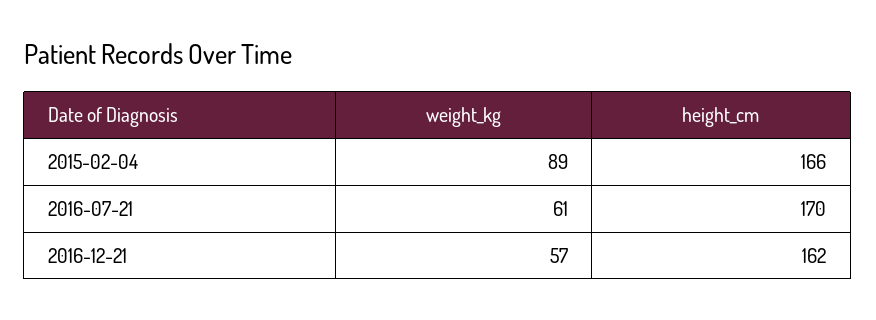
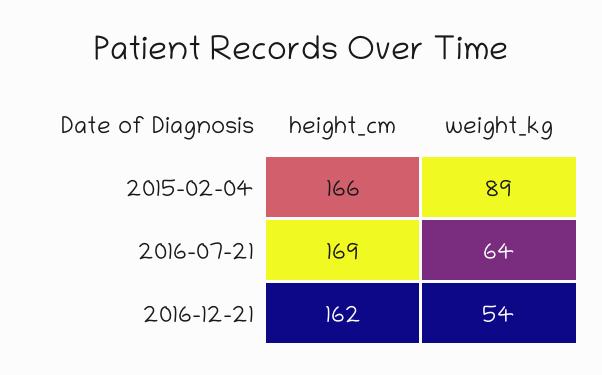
  {
    "weight_kg": {
      "2015-02-04": 89,
-     "2016-07-21": 61,
+     "2016-07-21": 64,
-     "2016-12-21": 57
+     "2016-12-21": 54
    },
    "height_cm": {
      "2015-02-04": 166,
-     "2016-07-21": 170,
+     "2016-07-21": 169,
      "2016-12-21": 162
    }
  }

